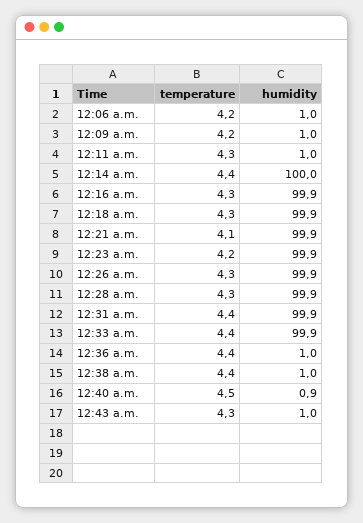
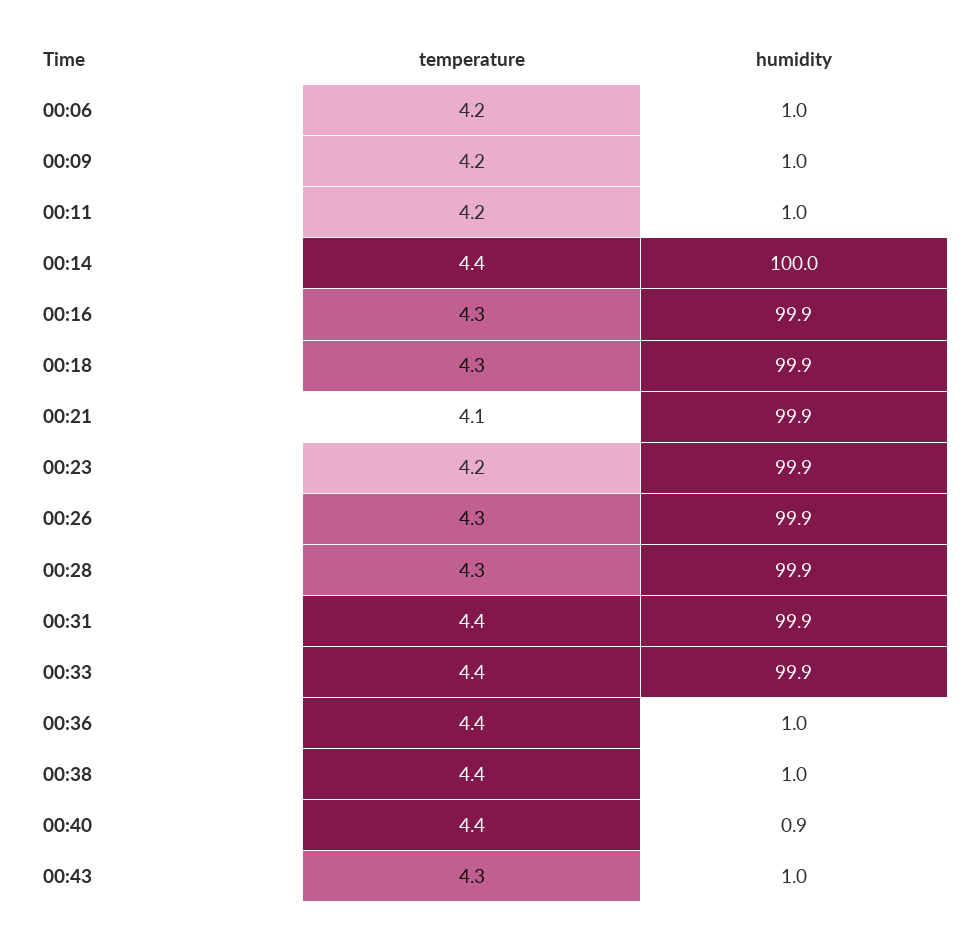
  {
    "temperature": {
      "12:06 a.m.": 4.2,
      "12:09 a.m.": 4.2,
-     "12:11 a.m.": 4.3,
+     "12:11 a.m.": 4.2,
      "12:14 a.m.": 4.4,
      "12:16 a.m.": 4.3,
      "12:18 a.m.": 4.3,
      "12:21 a.m.": 4.1,
      "12:23 a.m.": 4.2,
      "12:26 a.m.": 4.3,
      "12:28 a.m.": 4.3,
      "12:31 a.m.": 4.4,
      "12:33 a.m.": 4.4,
      "12:36 a.m.": 4.4,
      "12:38 a.m.": 4.4,
-     "12:40 a.m.": 4.5,
+     "12:40 a.m.": 4.4,
      "12:43 a.m.": 4.3
    },
    "humidity": {
      "12:06 a.m.": 1,
      "12:09 a.m.": 1,
      "12:11 a.m.": 1,
      "12:14 a.m.": 100,
      "12:16 a.m.": 99.9,
      "12:18 a.m.": 99.9,
      "12:21 a.m.": 99.9,
      "12:23 a.m.": 99.9,
      "12:26 a.m.": 99.9,
      "12:28 a.m.": 99.9,
      "12:31 a.m.": 99.9,
      "12:33 a.m.": 99.9,
      "12:36 a.m.": 1,
      "12:38 a.m.": 1,
      "12:40 a.m.": 0.9,
      "12:43 a.m.": 1
    }
  }

